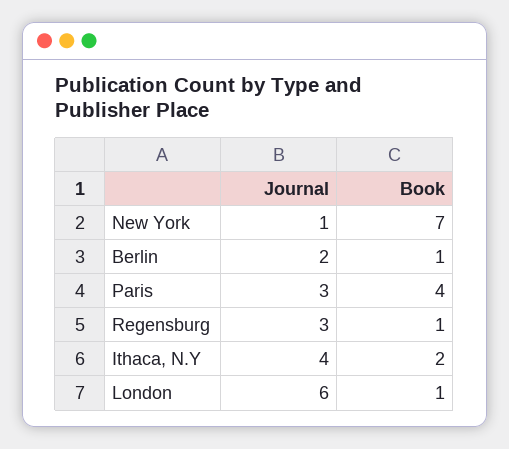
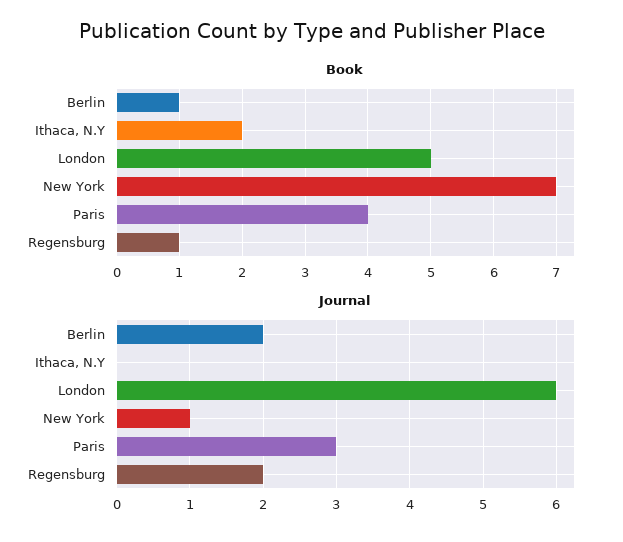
  {
    "Journal": {
      "New York": 1,
      "Berlin": 2,
      "Paris": 3,
-     "Regensburg": 3,
+     "Regensburg": 2,
-     "Ithaca, N.Y": 4,
+     "Ithaca, N.Y": 0,
      "London": 6
    },
    "Book": {
      "New York": 7,
      "Berlin": 1,
      "Paris": 4,
      "Regensburg": 1,
      "Ithaca, N.Y": 2,
-     "London": 1
+     "London": 5
    }
  }

